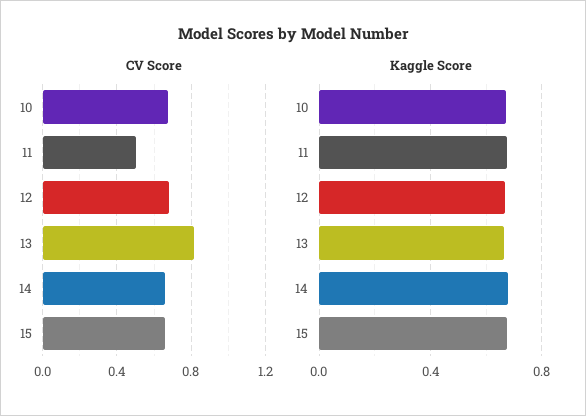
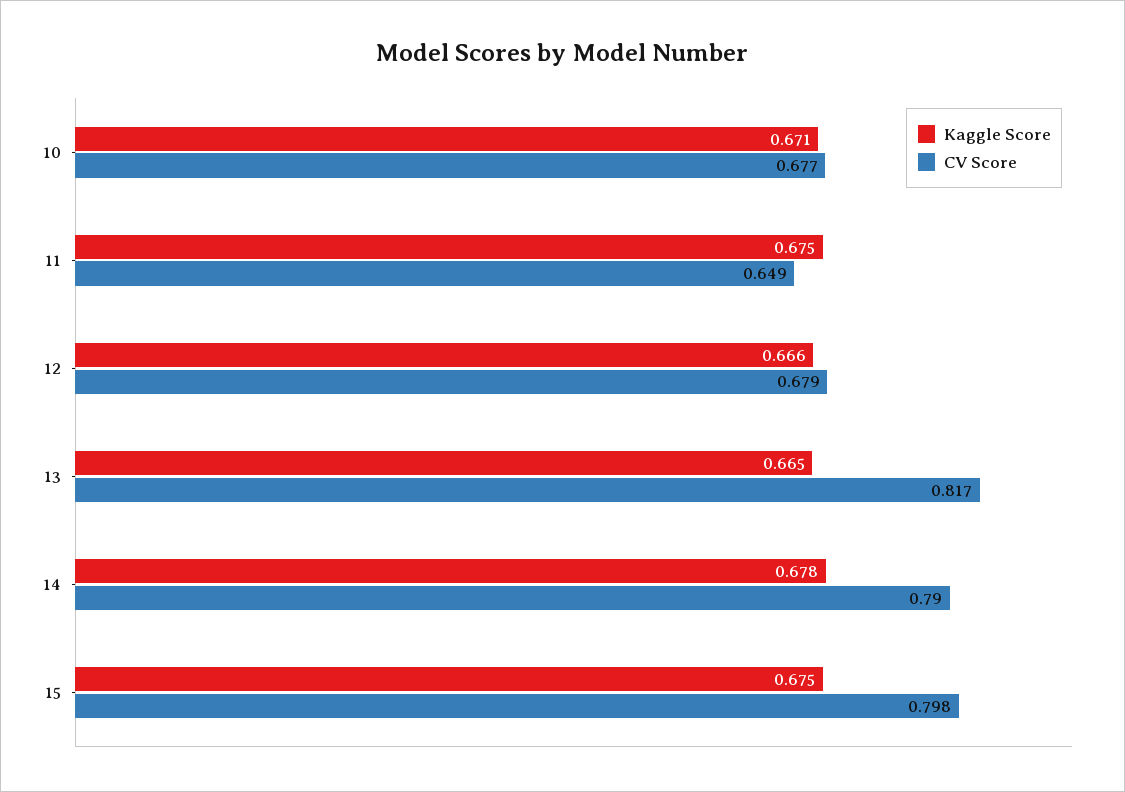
  {
    "CV Score": {
      "10": 0.677,
-     "11": 0.5,
+     "11": 0.649,
      "12": 0.679,
      "13": 0.817,
-     "14": 0.65,
+     "14": 0.79,
-     "15": 0.65
+     "15": 0.798
    },
    "Kaggle Score": {
      "10": 0.671,
      "11": 0.675,
      "12": 0.666,
      "13": 0.665,
      "14": 0.678,
      "15": 0.675
    }
  }

